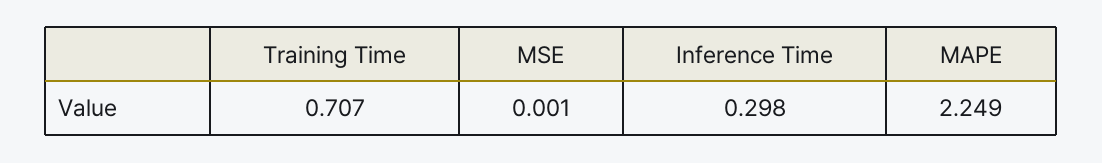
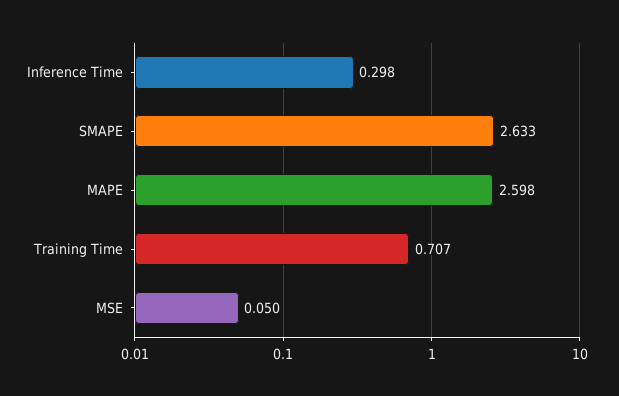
  {
    "Training Time": 0.707,
-   "MSE": 0.001,
+   "MSE": 0.05,
    "Inference Time": 0.298,
-   "MAPE": 2.249
+   "MAPE": 2.598,
+   "SMAPE": 2.633
  }

